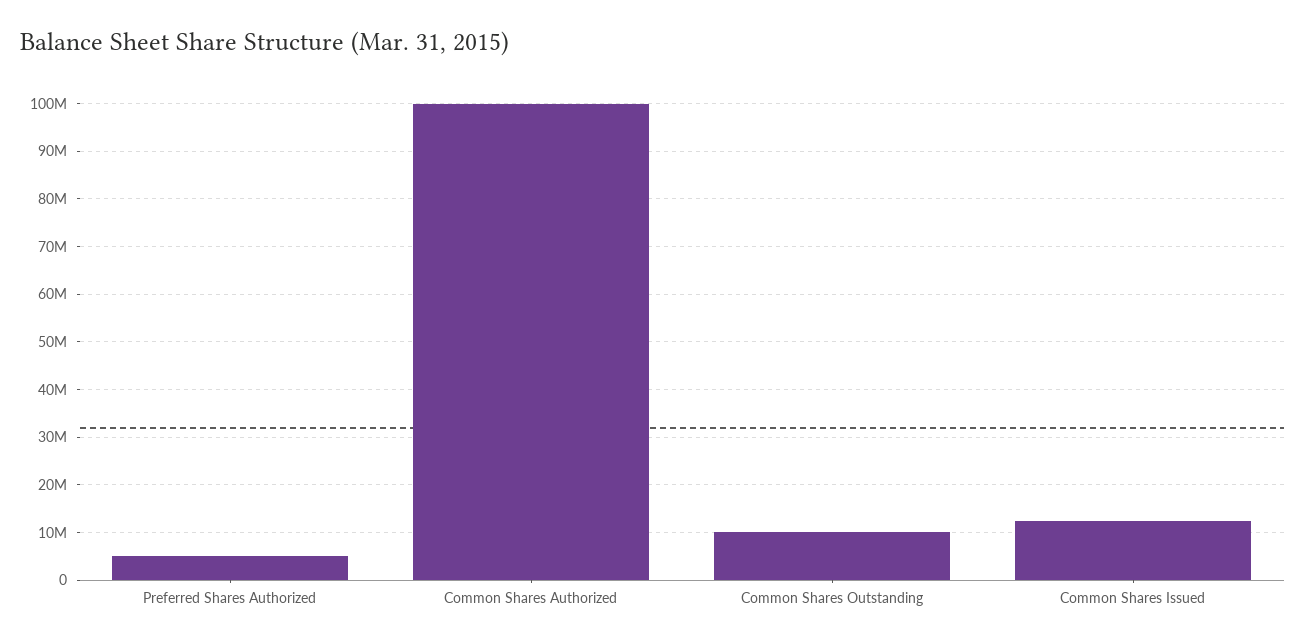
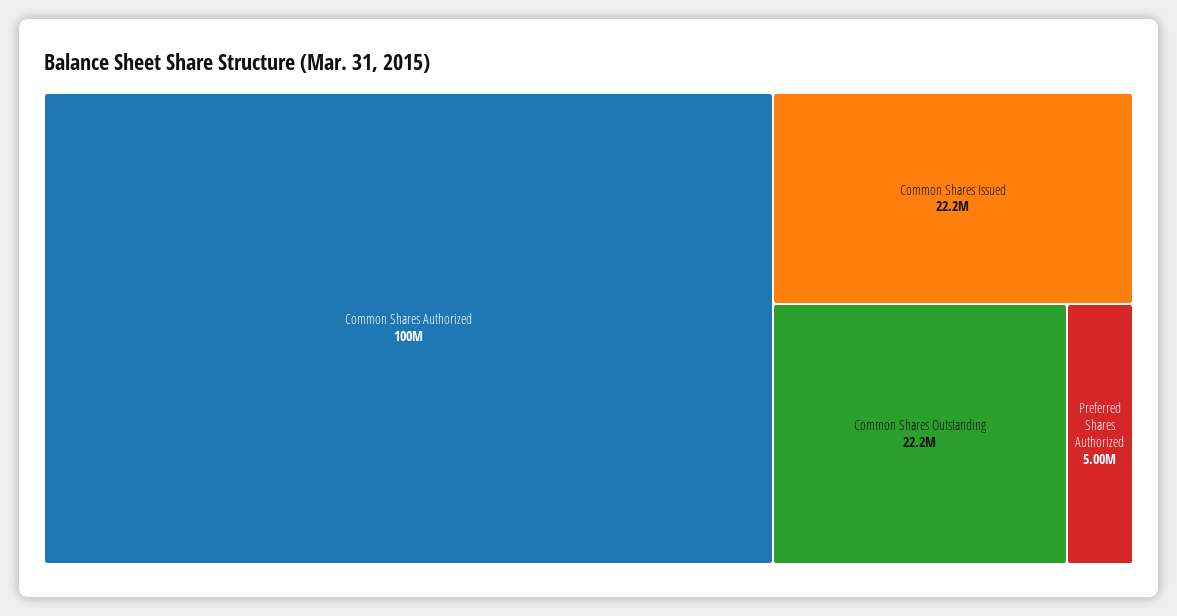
  {
    "Preferred Shares Authorized": 5000000,
    "Common Shares Authorized": 100000000,
-   "Common Shares Outstanding": 10000000,
+   "Common Shares Outstanding": 22200000,
-   "Common Shares Issued": 12000000
+   "Common Shares Issued": 22200000
  }

